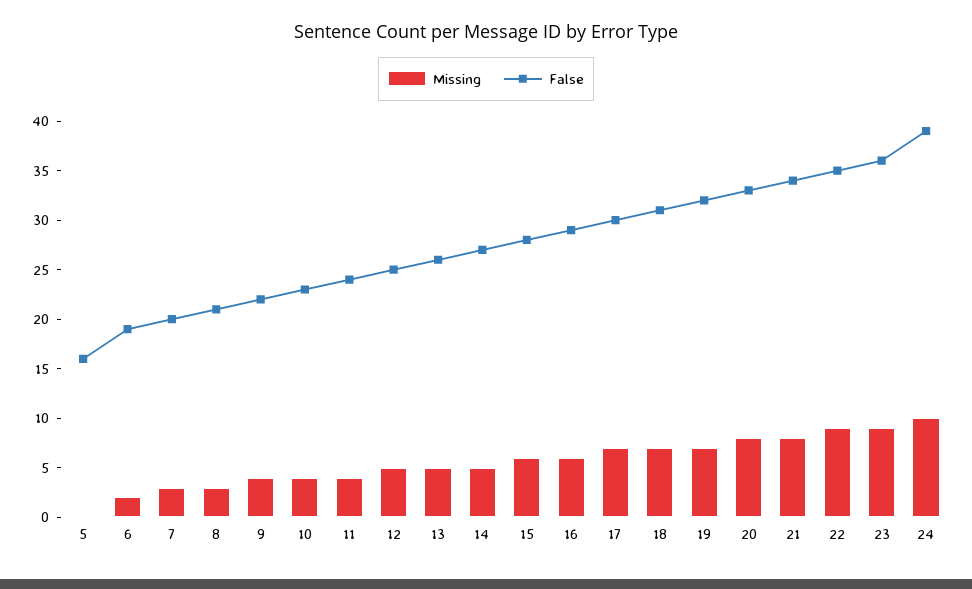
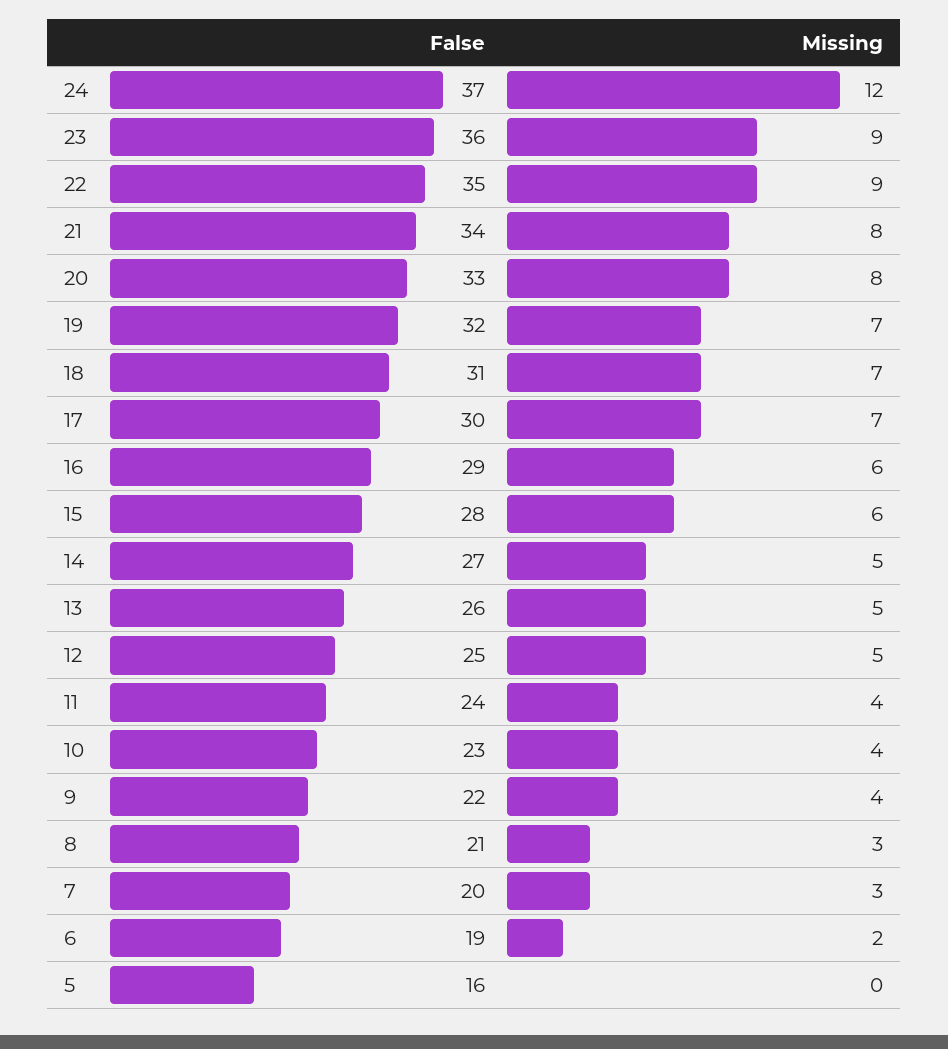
  {
    "Missing": {
      "5": 0,
      "6": 2,
      "7": 3,
      "8": 3,
      "9": 4,
      "10": 4,
      "11": 4,
      "12": 5,
      "13": 5,
      "14": 5,
      "15": 6,
      "16": 6,
      "17": 7,
      "18": 7,
      "19": 7,
      "20": 8,
      "21": 8,
      "22": 9,
      "23": 9,
-     "24": 10
+     "24": 12
    },
    "False": {
      "5": 16,
      "6": 19,
      "7": 20,
      "8": 21,
      "9": 22,
      "10": 23,
      "11": 24,
      "12": 25,
      "13": 26,
      "14": 27,
      "15": 28,
      "16": 29,
      "17": 30,
      "18": 31,
      "19": 32,
      "20": 33,
      "21": 34,
      "22": 35,
      "23": 36,
-     "24": 39
+     "24": 37
    }
  }

